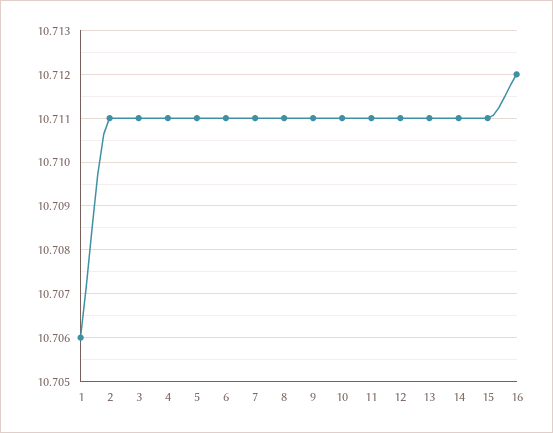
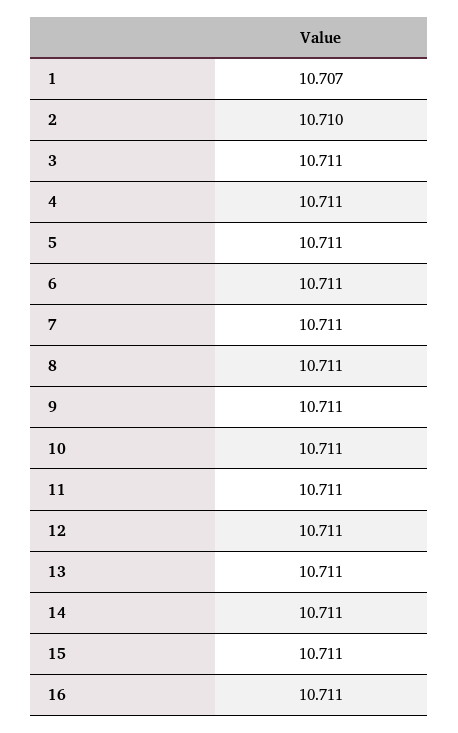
  {
-   "1": 10.706,
+   "1": 10.707,
-   "2": 10.711,
+   "2": 10.71,
    "3": 10.711,
    "4": 10.711,
    "5": 10.711,
    "6": 10.711,
    "7": 10.711,
    "8": 10.711,
    "9": 10.711,
    "10": 10.711,
    "11": 10.711,
    "12": 10.711,
    "13": 10.711,
    "14": 10.711,
    "15": 10.711,
-   "16": 10.712
+   "16": 10.711
  }

